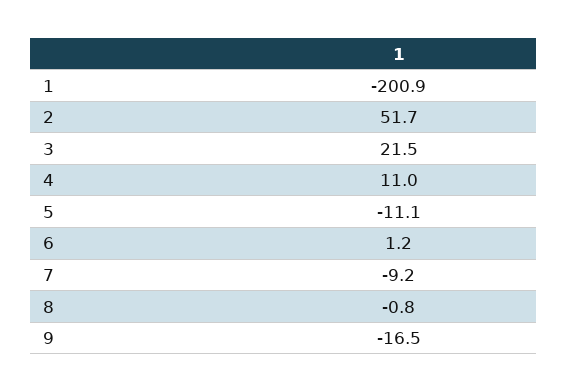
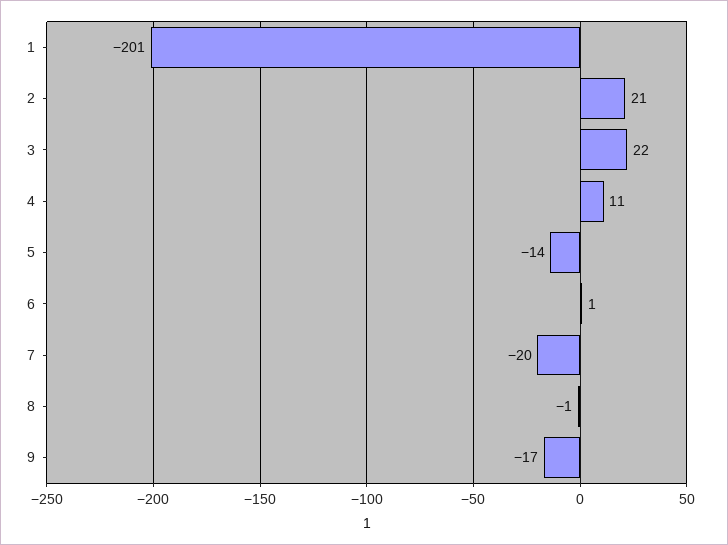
  {
    "1": -200.9,
-   "2": 51.7,
+   "2": 21,
    "3": 21.5,
    "4": 11,
-   "5": -11.1,
+   "5": -14,
    "6": 1.2,
-   "7": -9.2,
+   "7": -20,
    "8": -0.8,
    "9": -16.5
  }

